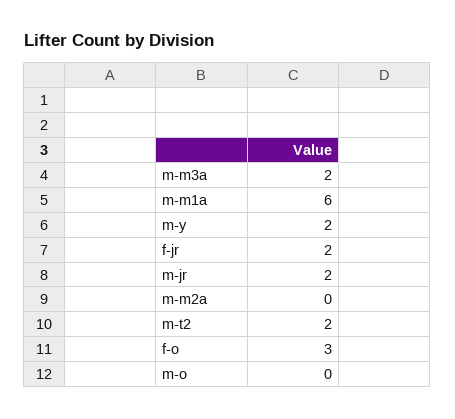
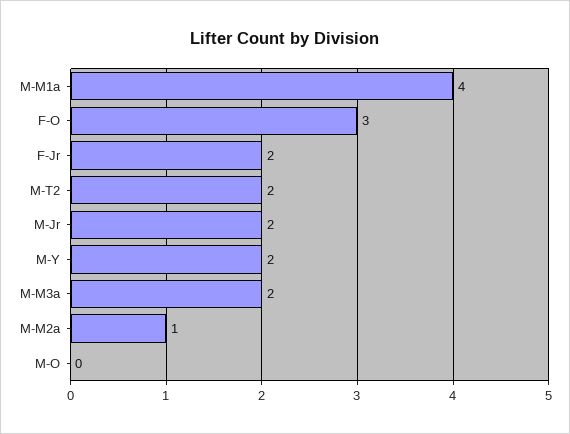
  {
    "m-m3a": 2,
-   "m-m1a": 6,
+   "m-m1a": 4,
    "m-y": 2,
    "f-jr": 2,
    "m-jr": 2,
-   "m-m2a": 0,
+   "m-m2a": 1,
    "m-t2": 2,
    "f-o": 3,
    "m-o": 0
  }

